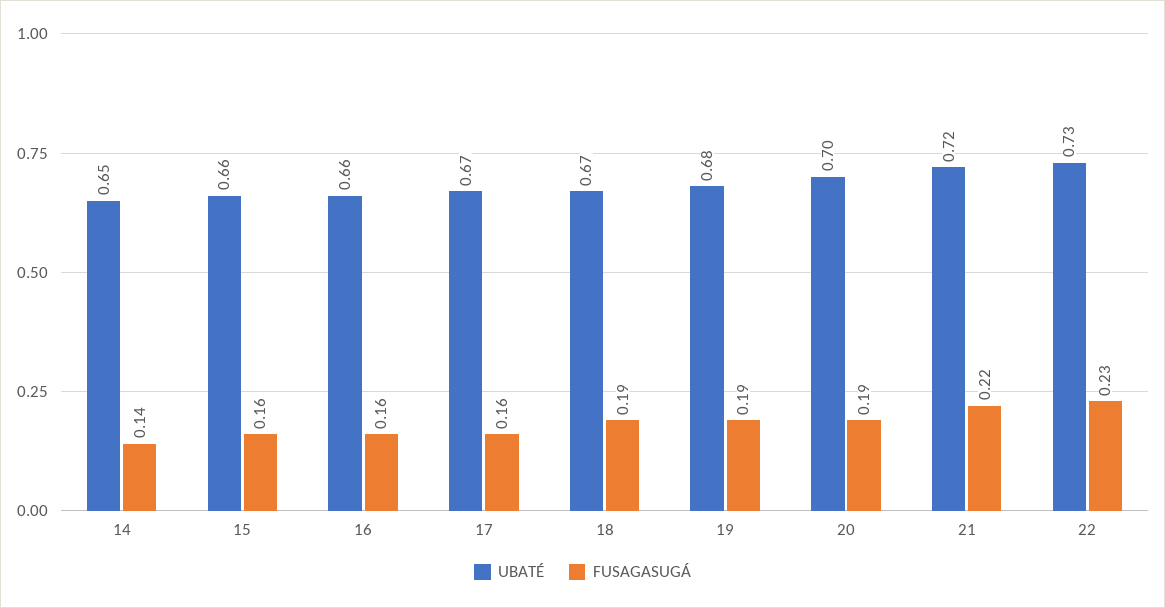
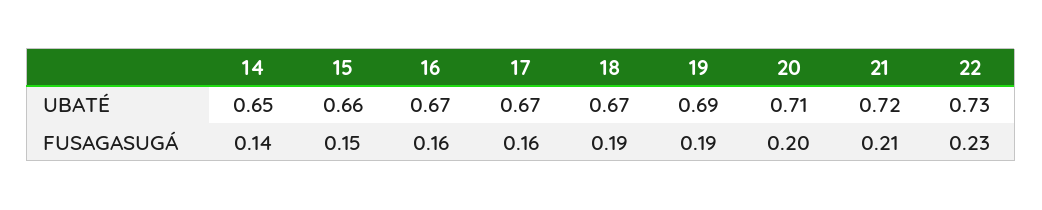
  {
    "UBATÉ": {
      "14": 0.65,
      "15": 0.66,
-     "16": 0.66,
+     "16": 0.67,
      "17": 0.67,
      "18": 0.67,
-     "19": 0.68,
+     "19": 0.69,
-     "20": 0.7,
+     "20": 0.71,
      "21": 0.72,
      "22": 0.73
    },
    "FUSAGASUGÁ": {
      "14": 0.14,
-     "15": 0.16,
+     "15": 0.15,
      "16": 0.16,
      "17": 0.16,
      "18": 0.19,
      "19": 0.19,
-     "20": 0.19,
+     "20": 0.2,
-     "21": 0.22,
+     "21": 0.21,
      "22": 0.23
    }
  }

